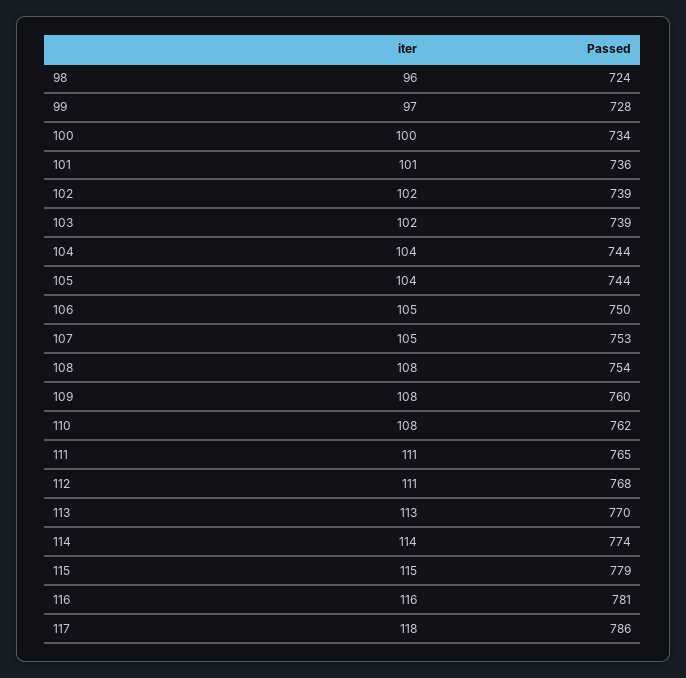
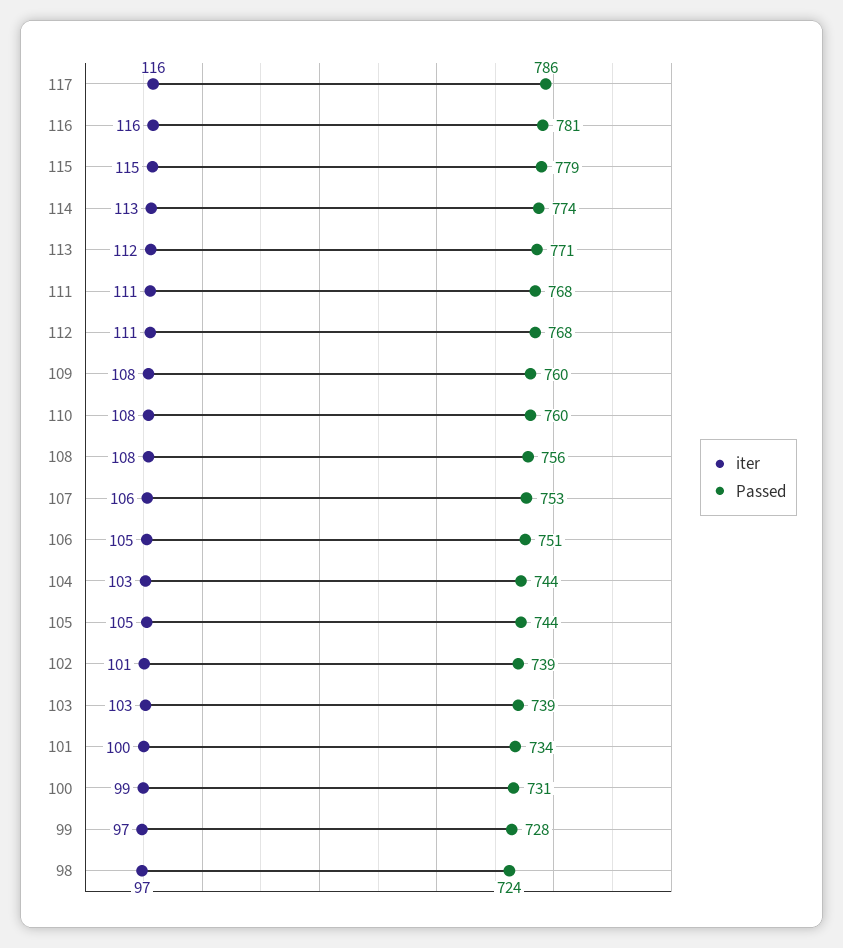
  {
    "iter": {
-     "98": 96,
+     "98": 97,
      "99": 97,
-     "100": 100,
+     "100": 99,
-     "101": 101,
+     "101": 100,
-     "102": 102,
+     "102": 101,
-     "103": 102,
+     "103": 103,
-     "104": 104,
+     "104": 103,
-     "105": 104,
+     "105": 105,
      "106": 105,
-     "107": 105,
+     "107": 106,
      "108": 108,
      "109": 108,
      "110": 108,
      "111": 111,
      "112": 111,
-     "113": 113,
+     "113": 112,
-     "114": 114,
+     "114": 113,
      "115": 115,
      "116": 116,
-     "117": 118
+     "117": 116
    },
    "Passed": {
      "98": 724,
      "99": 728,
-     "100": 734,
+     "100": 731,
-     "101": 736,
+     "101": 734,
      "102": 739,
      "103": 739,
      "104": 744,
      "105": 744,
-     "106": 750,
+     "106": 751,
      "107": 753,
-     "108": 754,
+     "108": 756,
      "109": 760,
-     "110": 762,
+     "110": 760,
-     "111": 765,
+     "111": 768,
      "112": 768,
-     "113": 770,
+     "113": 771,
      "114": 774,
      "115": 779,
      "116": 781,
      "117": 786
    }
  }

